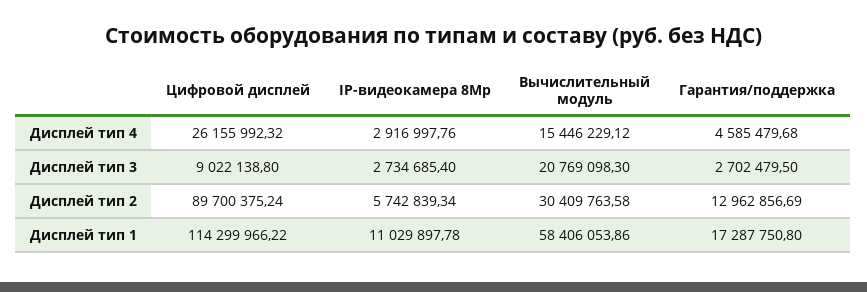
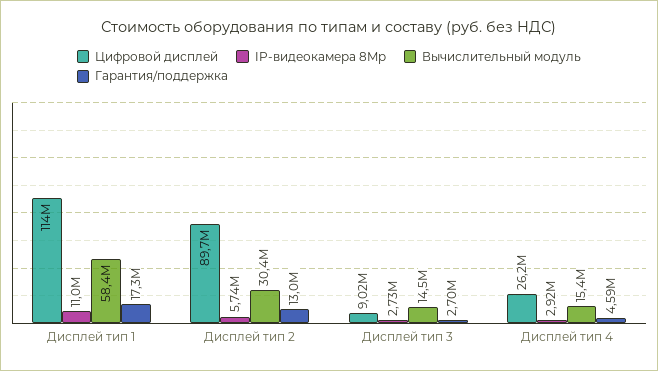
  {
    "Цифровой дисплей": {
      "Дисплей тип 4": 26155992.32,
      "Дисплей тип 3": 9022138.8,
      "Дисплей тип 2": 89700375.24,
      "Дисплей тип 1": 114299966.22
    },
    "IP-видеокамера 8Mp": {
      "Дисплей тип 4": 2916997.76,
      "Дисплей тип 3": 2734685.4,
      "Дисплей тип 2": 5742839.34,
      "Дисплей тип 1": 11029897.78
    },
    "Вычислительный модуль": {
      "Дисплей тип 4": 15446229.12,
-     "Дисплей тип 3": 20769098.3,
+     "Дисплей тип 3": 14500000,
      "Дисплей тип 2": 30409763.58,
      "Дисплей тип 1": 58406053.86
    },
    "Гарантия/поддержка": {
      "Дисплей тип 4": 4585479.68,
      "Дисплей тип 3": 2702479.5,
      "Дисплей тип 2": 12962856.69,
      "Дисплей тип 1": 17287750.8
    }
  }

